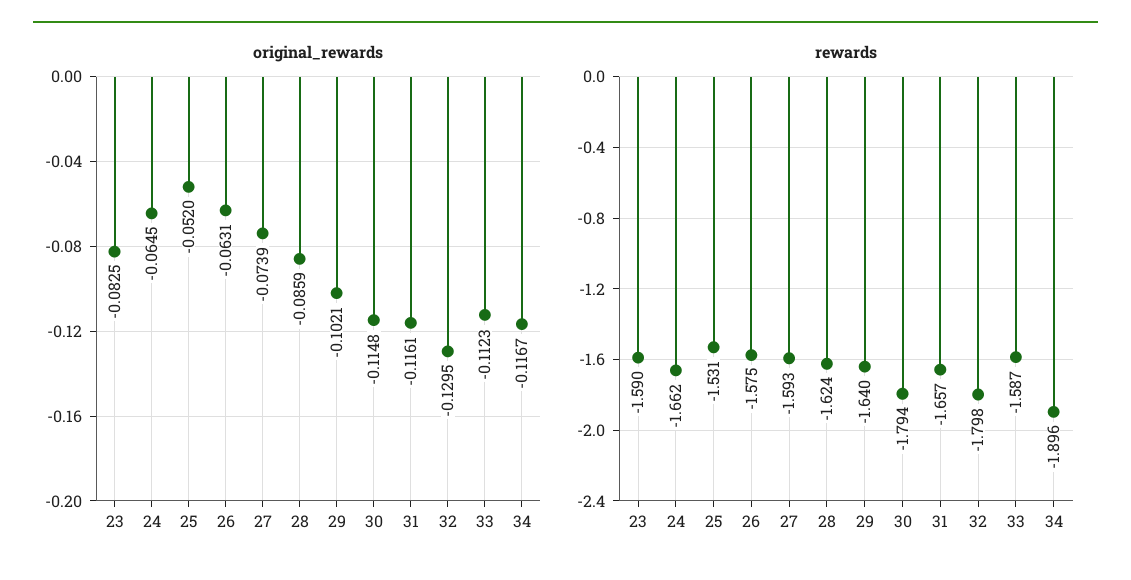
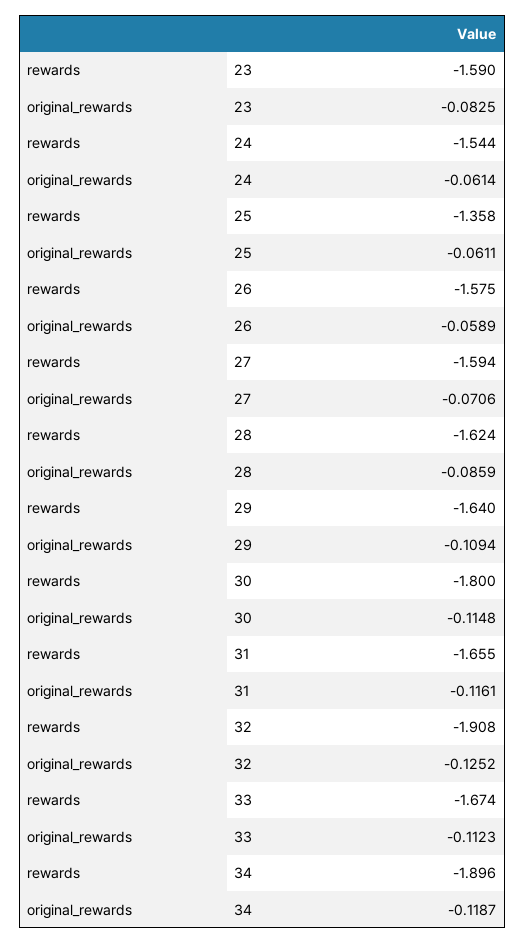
  {
    "original_rewards": {
      "23": -0.0825,
-     "24": -0.0645,
+     "24": -0.0614,
-     "25": -0.052,
+     "25": -0.0611,
-     "26": -0.0631,
+     "26": -0.0589,
-     "27": -0.0739,
+     "27": -0.0706,
      "28": -0.0859,
-     "29": -0.1021,
+     "29": -0.1094,
      "30": -0.1148,
      "31": -0.1161,
-     "32": -0.1295,
+     "32": -0.1252,
      "33": -0.1123,
-     "34": -0.1167
+     "34": -0.1187
    },
    "rewards": {
      "23": -1.59,
-     "24": -1.662,
+     "24": -1.544,
-     "25": -1.531,
+     "25": -1.358,
      "26": -1.575,
-     "27": -1.593,
+     "27": -1.594,
      "28": -1.624,
      "29": -1.64,
-     "30": -1.794,
+     "30": -1.8,
-     "31": -1.657,
+     "31": -1.655,
-     "32": -1.798,
+     "32": -1.908,
-     "33": -1.587,
+     "33": -1.674,
      "34": -1.896
    }
  }

